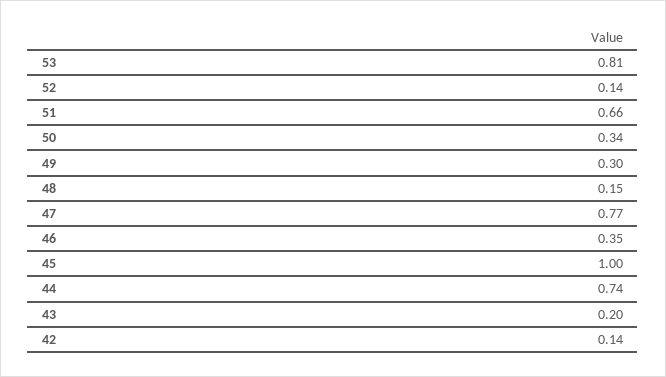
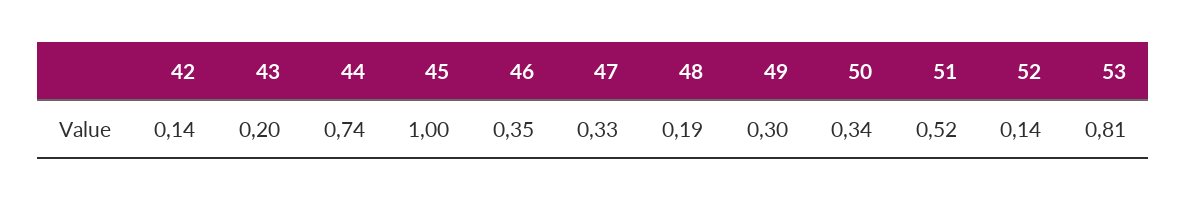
  {
    "53": 0.81,
    "52": 0.14,
-   "51": 0.66,
+   "51": 0.52,
    "50": 0.34,
    "49": 0.3,
-   "48": 0.15,
+   "48": 0.19,
-   "47": 0.77,
+   "47": 0.33,
    "46": 0.35,
    "45": 1,
    "44": 0.74,
    "43": 0.2,
    "42": 0.14
  }

